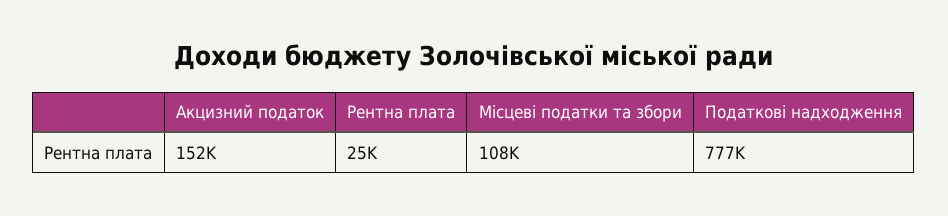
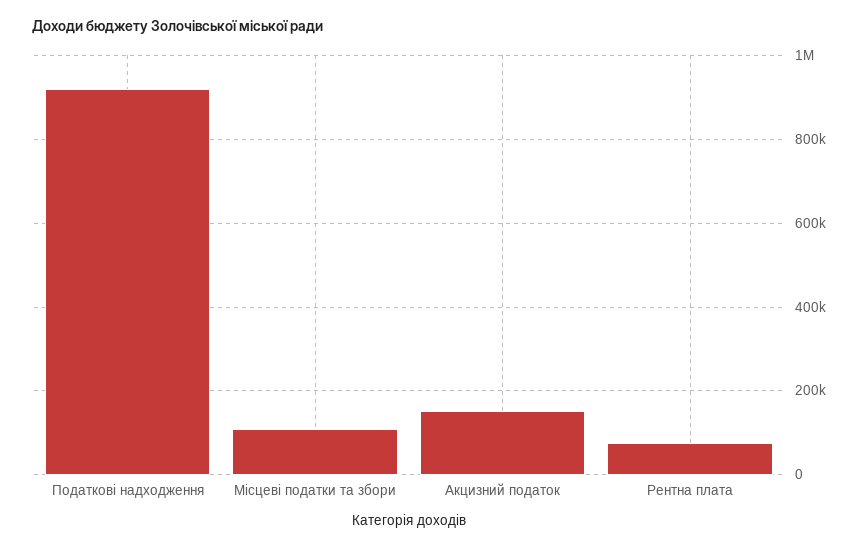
  {
    "Акцизний податок": 152000,
-   "Рентна плата": 25000,
+   "Рентна плата": 80000,
    "Місцеві податки та збори": 108000,
-   "Податкові надходження": 777000
+   "Податкові надходження": 920000
  }

